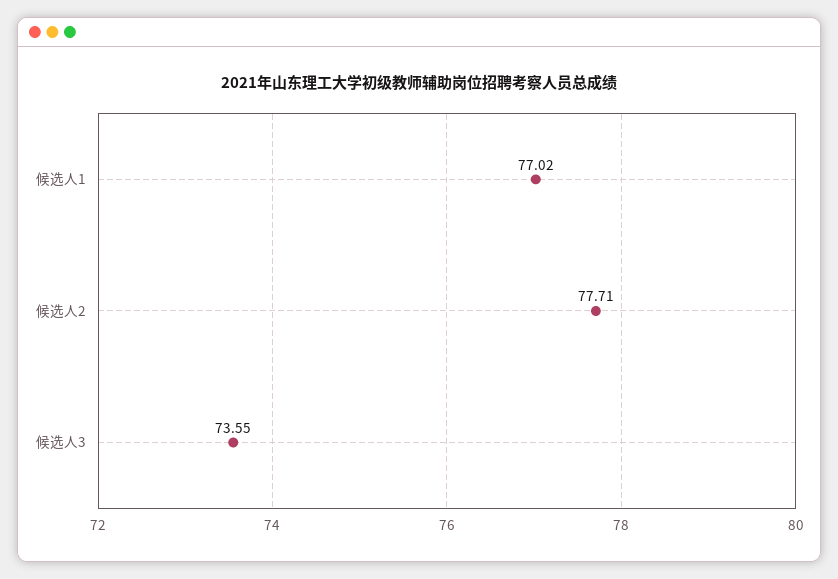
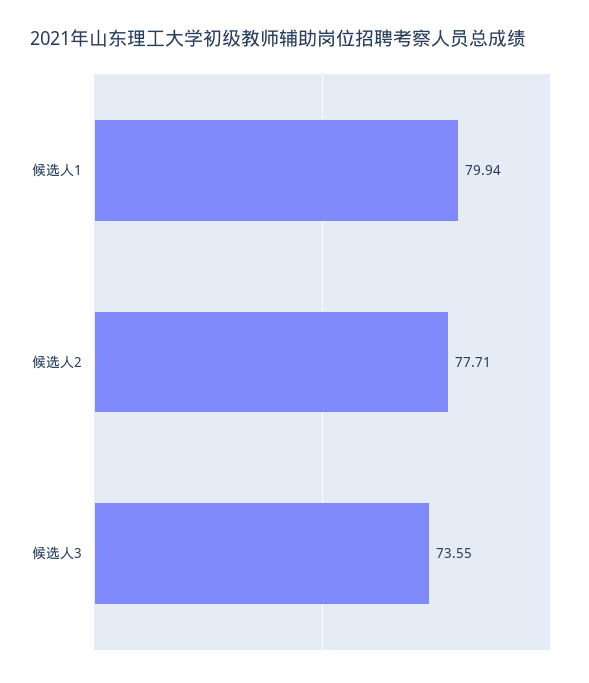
  {
-   "候选人1": 77.02,
+   "候选人1": 79.94,
    "候选人2": 77.71,
    "候选人3": 73.55
  }

